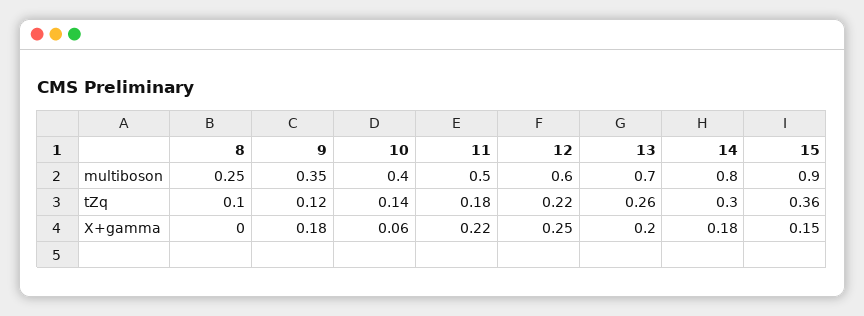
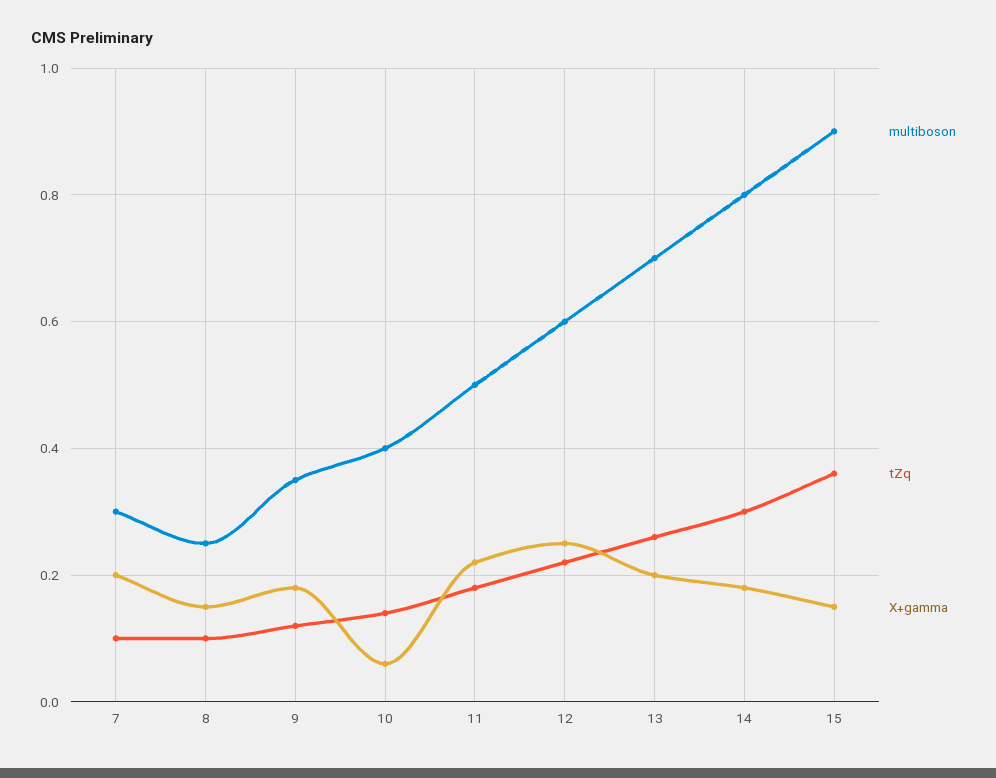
  {
    "multiboson": {
      "8": 0.25,
      "9": 0.35,
      "10": 0.4,
      "11": 0.5,
      "12": 0.6,
      "13": 0.7,
      "14": 0.8,
-     "15": 0.9
+     "15": 0.9,
+     "7": 0.3
    },
    "tZq": {
      "8": 0.1,
      "9": 0.12,
      "10": 0.14,
      "11": 0.18,
      "12": 0.22,
      "13": 0.26,
      "14": 0.3,
-     "15": 0.36
+     "15": 0.36,
+     "7": 0.1
    },
    "X+gamma": {
-     "8": 0,
+     "8": 0.15,
      "9": 0.18,
      "10": 0.06,
      "11": 0.22,
      "12": 0.25,
      "13": 0.2,
      "14": 0.18,
-     "15": 0.15
+     "15": 0.15,
+     "7": 0.2
    }
  }

